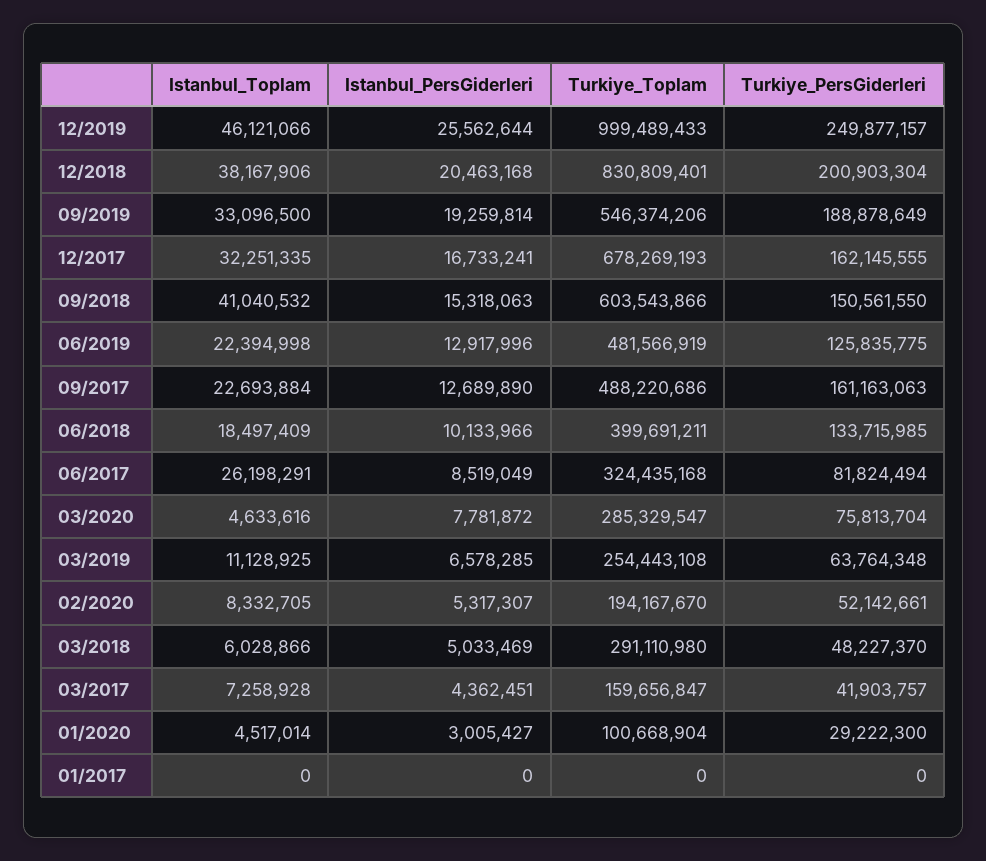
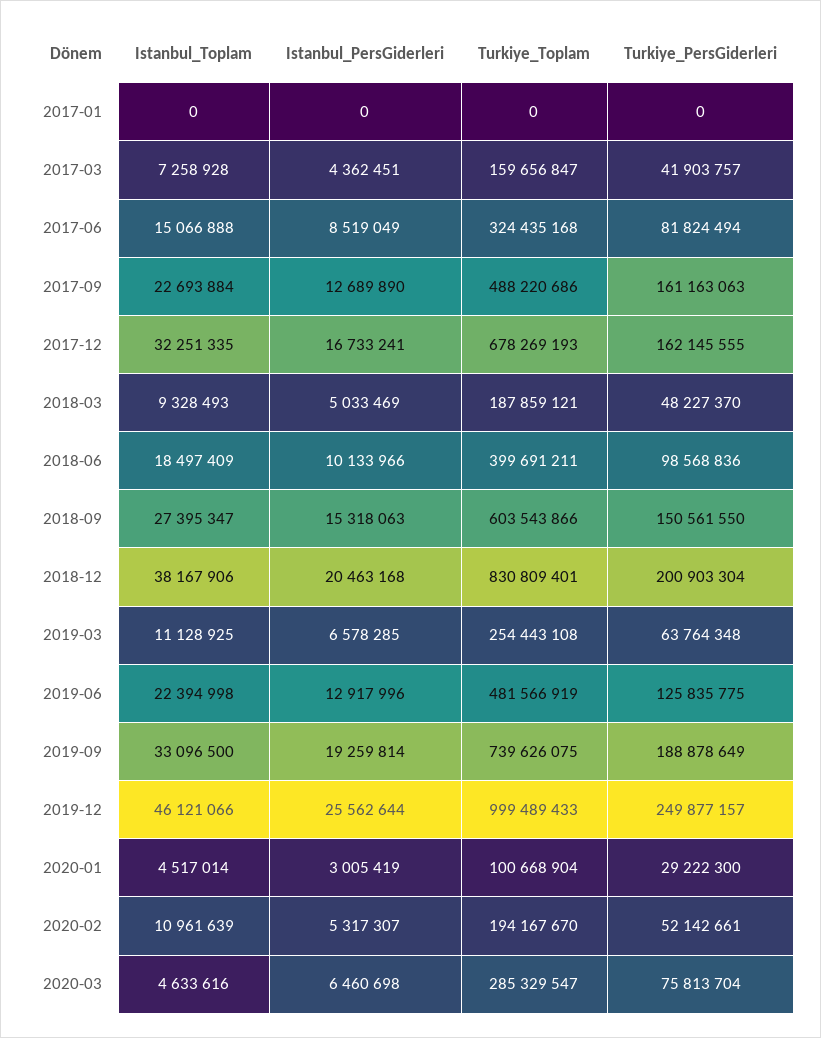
  {
    "Istanbul_Toplam": {
      "12/2019": 46121066,
      "12/2018": 38167906,
      "09/2019": 33096500,
      "12/2017": 32251335,
-     "09/2018": 41040532,
+     "09/2018": 27395347,
      "06/2019": 22394998,
      "09/2017": 22693884,
      "06/2018": 18497409,
-     "06/2017": 26198291,
+     "06/2017": 15066888,
      "03/2020": 4633616,
      "03/2019": 11128925,
-     "02/2020": 8332705,
+     "02/2020": 10961639,
-     "03/2018": 6028866,
+     "03/2018": 9328493,
      "03/2017": 7258928,
      "01/2020": 4517014,
      "01/2017": 0
    },
    "Istanbul_PersGiderleri": {
      "12/2019": 25562644,
      "12/2018": 20463168,
      "09/2019": 19259814,
      "12/2017": 16733241,
      "09/2018": 15318063,
      "06/2019": 12917996,
      "09/2017": 12689890,
      "06/2018": 10133966,
      "06/2017": 8519049,
-     "03/2020": 7781872,
+     "03/2020": 6460698,
      "03/2019": 6578285,
      "02/2020": 5317307,
      "03/2018": 5033469,
      "03/2017": 4362451,
-     "01/2020": 3005427,
+     "01/2020": 3005419,
      "01/2017": 0
    },
    "Turkiye_Toplam": {
      "12/2019": 999489433,
      "12/2018": 830809401,
-     "09/2019": 546374206,
+     "09/2019": 739626075,
      "12/2017": 678269193,
      "09/2018": 603543866,
      "06/2019": 481566919,
      "09/2017": 488220686,
      "06/2018": 399691211,
      "06/2017": 324435168,
      "03/2020": 285329547,
      "03/2019": 254443108,
      "02/2020": 194167670,
-     "03/2018": 291110980,
+     "03/2018": 187859121,
      "03/2017": 159656847,
      "01/2020": 100668904,
      "01/2017": 0
    },
    "Turkiye_PersGiderleri": {
      "12/2019": 249877157,
      "12/2018": 200903304,
      "09/2019": 188878649,
      "12/2017": 162145555,
      "09/2018": 150561550,
      "06/2019": 125835775,
      "09/2017": 161163063,
-     "06/2018": 133715985,
+     "06/2018": 98568836,
      "06/2017": 81824494,
      "03/2020": 75813704,
      "03/2019": 63764348,
      "02/2020": 52142661,
      "03/2018": 48227370,
      "03/2017": 41903757,
      "01/2020": 29222300,
      "01/2017": 0
    }
  }

